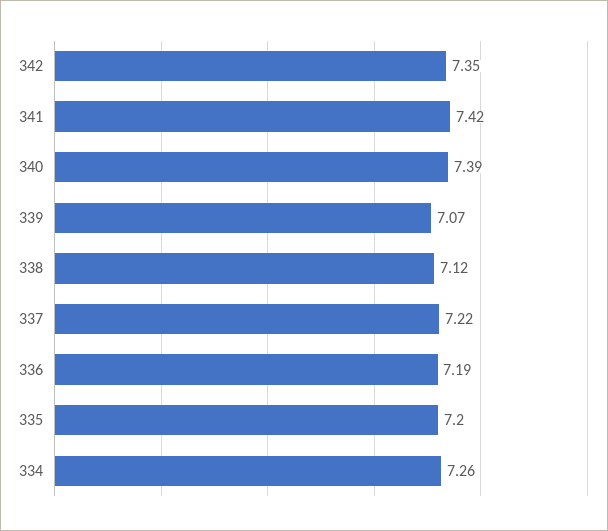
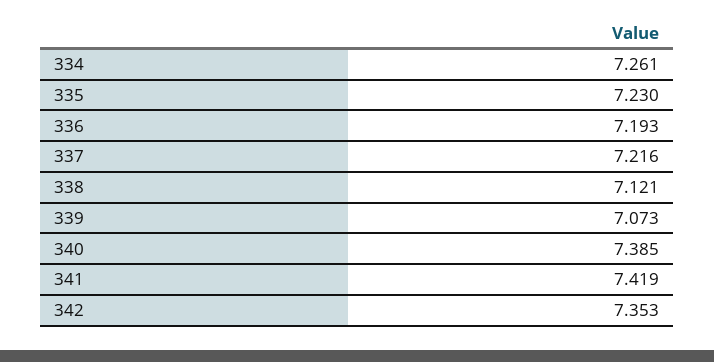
  {
    "342": 7.353,
    "341": 7.419,
    "340": 7.385,
    "339": 7.073,
    "338": 7.121,
    "337": 7.216,
    "336": 7.193,
-   "335": 7.2,
+   "335": 7.23,
    "334": 7.261
  }

